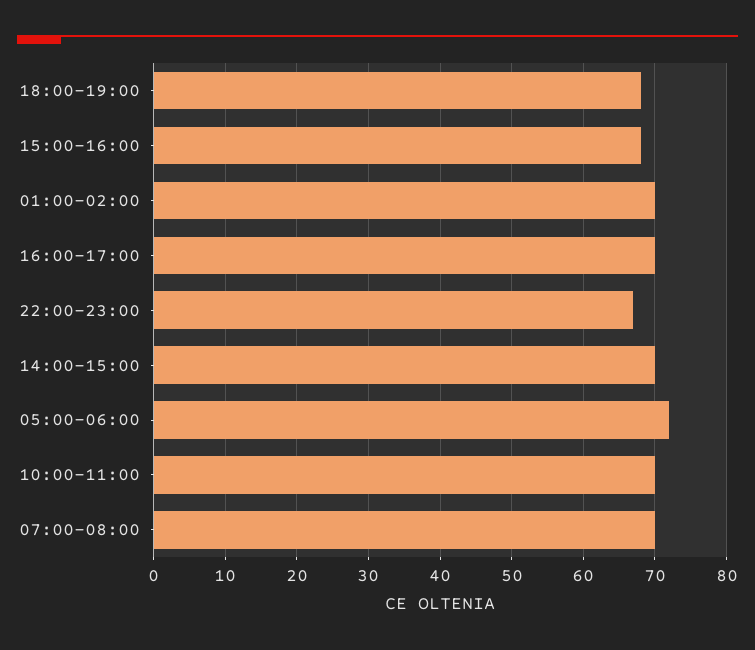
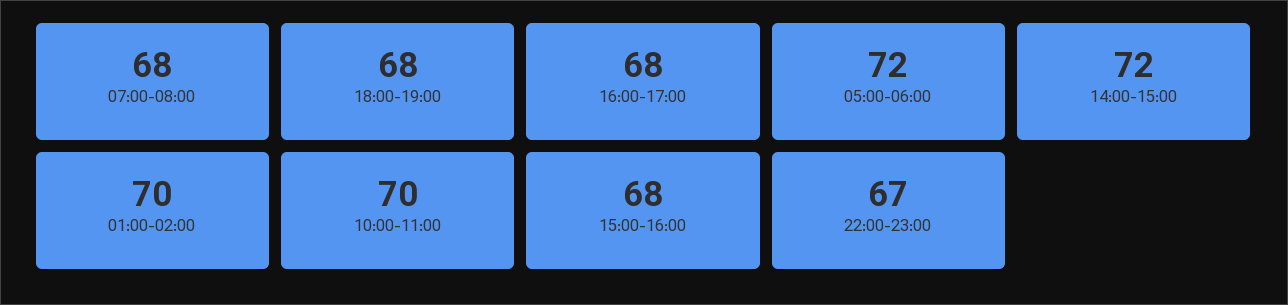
  {
    "18:00-19:00": 68,
    "15:00-16:00": 68,
    "01:00-02:00": 70,
-   "16:00-17:00": 70,
+   "16:00-17:00": 68,
    "22:00-23:00": 67,
-   "14:00-15:00": 70,
+   "14:00-15:00": 72,
    "05:00-06:00": 72,
    "10:00-11:00": 70,
-   "07:00-08:00": 70
+   "07:00-08:00": 68
  }

